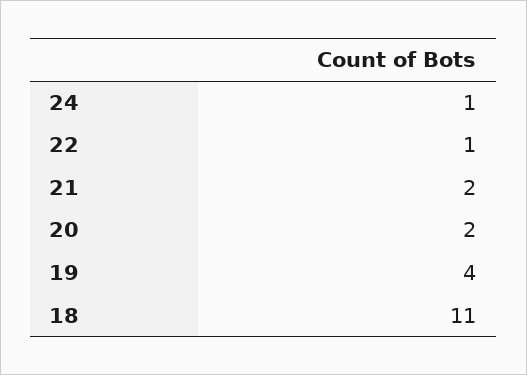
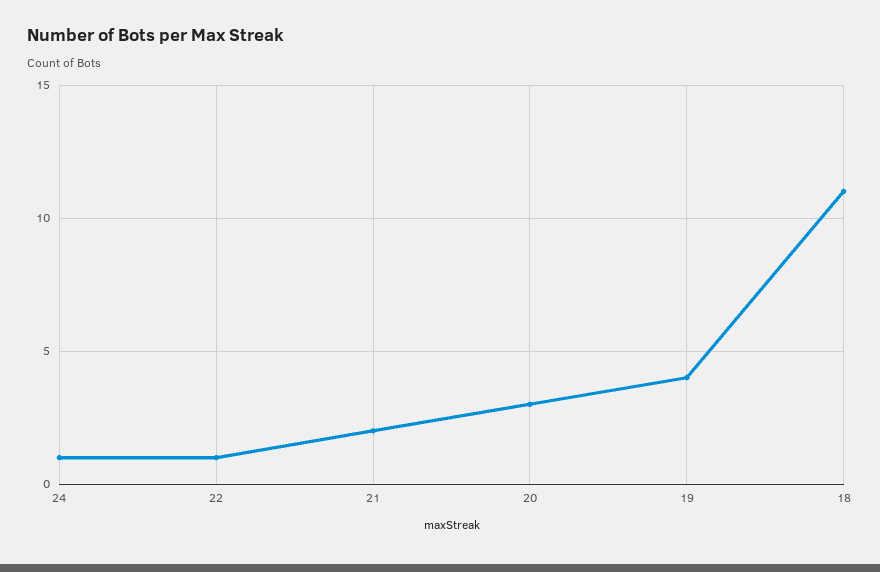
  {
    "24": 1,
    "22": 1,
    "21": 2,
-   "20": 2,
+   "20": 3,
    "19": 4,
    "18": 11
  }

